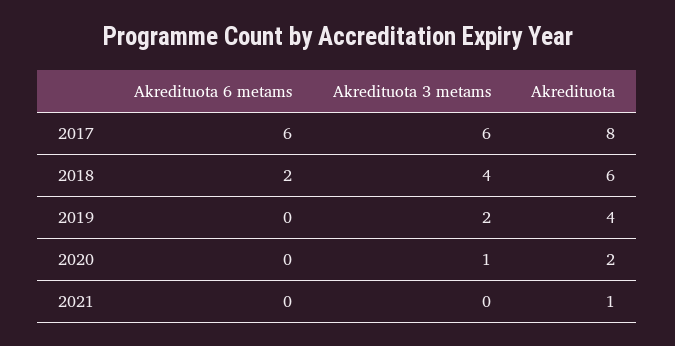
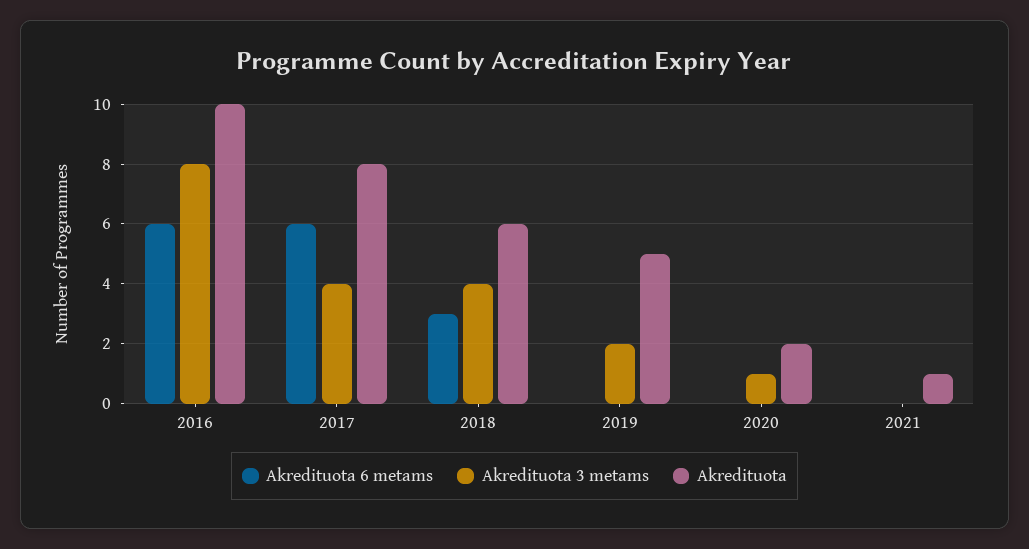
  {
    "Akredituota 6 metams": {
      "2017": 6,
-     "2018": 2,
+     "2018": 3,
      "2019": 0,
      "2020": 0,
-     "2021": 0
+     "2021": 0,
+     "2016": 6
    },
    "Akredituota 3 metams": {
-     "2017": 6,
+     "2017": 4,
      "2018": 4,
      "2019": 2,
      "2020": 1,
-     "2021": 0
+     "2021": 0,
+     "2016": 8
    },
    "Akredituota": {
      "2017": 8,
      "2018": 6,
-     "2019": 4,
+     "2019": 5,
      "2020": 2,
-     "2021": 1
+     "2021": 1,
+     "2016": 10
    }
  }

